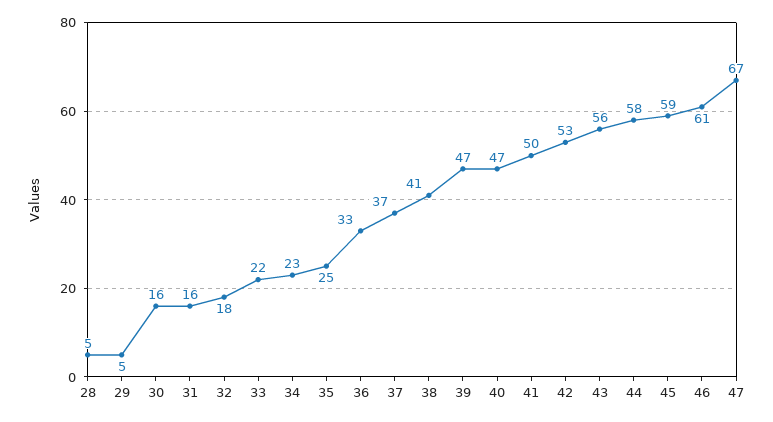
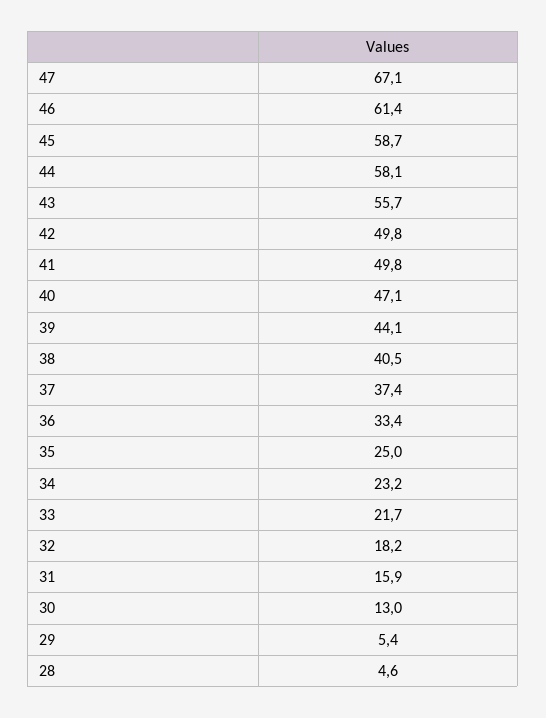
  {
    "28": 4.6,
    "29": 5.4,
-   "30": 16,
+   "30": 13,
    "31": 15.9,
    "32": 18.2,
    "33": 21.7,
    "34": 23.2,
    "35": 25,
    "36": 33.4,
    "37": 37.4,
    "38": 40.5,
-   "39": 47,
+   "39": 44.1,
    "40": 47.1,
    "41": 49.8,
-   "42": 53,
+   "42": 49.8,
    "43": 55.7,
    "44": 58.1,
    "45": 58.7,
    "46": 61.4,
    "47": 67.1
  }

